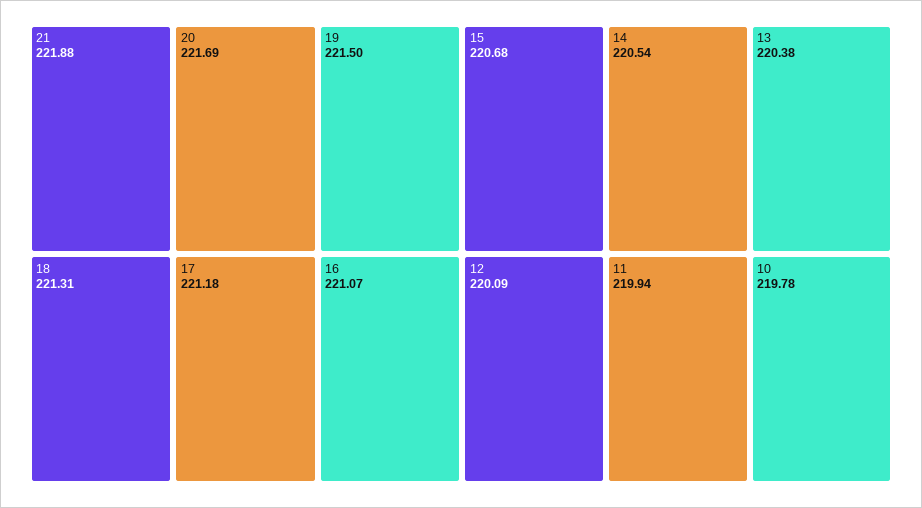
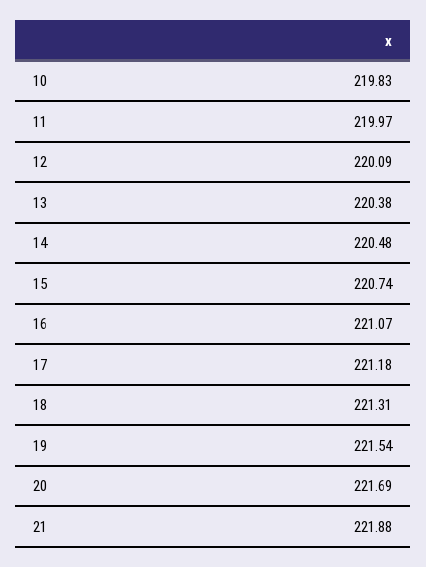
  {
    "21": 221.88,
    "20": 221.69,
-   "19": 221.5,
+   "19": 221.54,
    "18": 221.31,
    "17": 221.18,
    "16": 221.07,
-   "15": 220.68,
+   "15": 220.74,
-   "14": 220.54,
+   "14": 220.48,
    "13": 220.38,
    "12": 220.09,
-   "11": 219.94,
+   "11": 219.97,
-   "10": 219.78
+   "10": 219.83
  }

